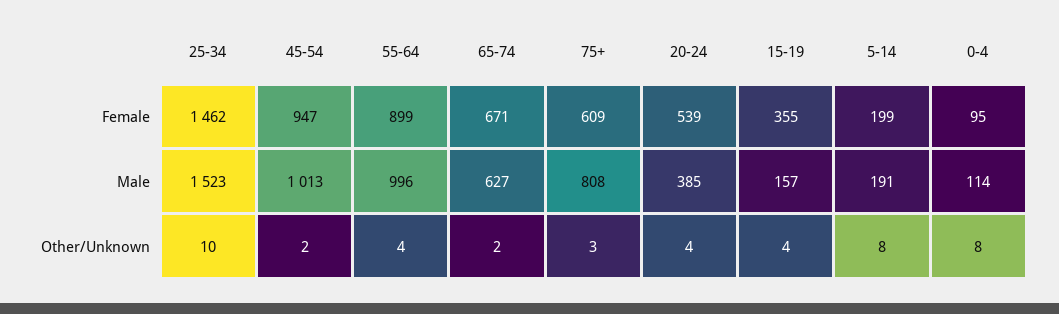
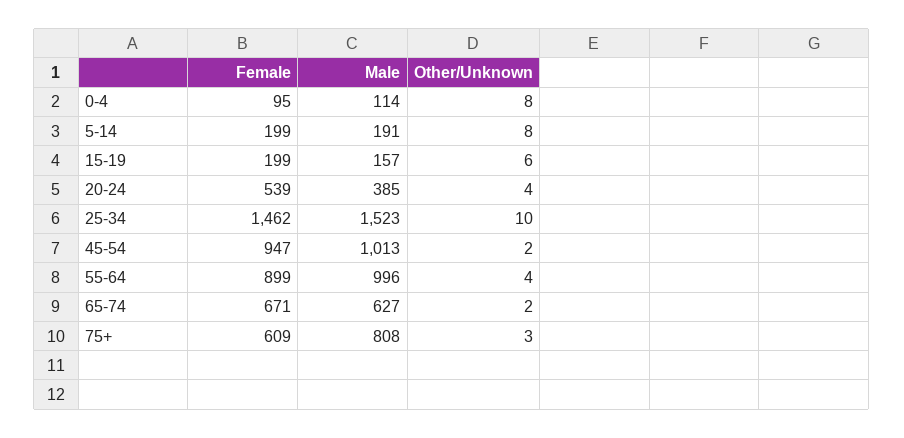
  {
    "25-34": {
      "Female": 1462,
      "Male": 1523,
      "Other/Unknown": 10
    },
    "45-54": {
      "Female": 947,
      "Male": 1013,
      "Other/Unknown": 2
    },
    "55-64": {
      "Female": 899,
      "Male": 996,
      "Other/Unknown": 4
    },
    "65-74": {
      "Female": 671,
      "Male": 627,
      "Other/Unknown": 2
    },
    "75+": {
      "Female": 609,
      "Male": 808,
      "Other/Unknown": 3
    },
    "20-24": {
      "Female": 539,
      "Male": 385,
      "Other/Unknown": 4
    },
    "15-19": {
-     "Female": 355,
+     "Female": 199,
      "Male": 157,
-     "Other/Unknown": 4
+     "Other/Unknown": 6
    },
    "5-14": {
      "Female": 199,
      "Male": 191,
      "Other/Unknown": 8
    },
    "0-4": {
      "Female": 95,
      "Male": 114,
      "Other/Unknown": 8
    }
  }

